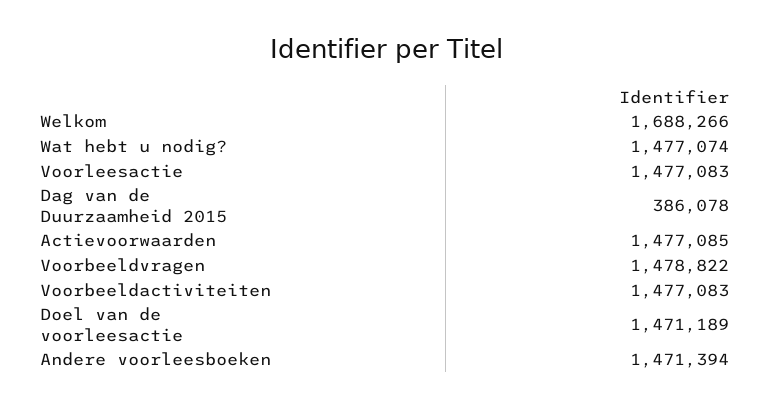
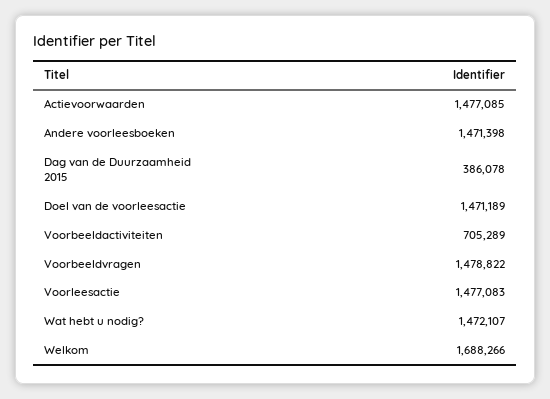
  {
    "Welkom": 1688266,
-   "Wat hebt u nodig?": 1477074,
+   "Wat hebt u nodig?": 1472107,
    "Voorleesactie": 1477083,
    "Dag van de Duurzaamheid 2015": 386078,
    "Actievoorwaarden": 1477085,
    "Voorbeeldvragen": 1478822,
-   "Voorbeeldactiviteiten": 1477083,
+   "Voorbeeldactiviteiten": 705289,
    "Doel van de voorleesactie": 1471189,
-   "Andere voorleesboeken": 1471394
+   "Andere voorleesboeken": 1471398
  }

